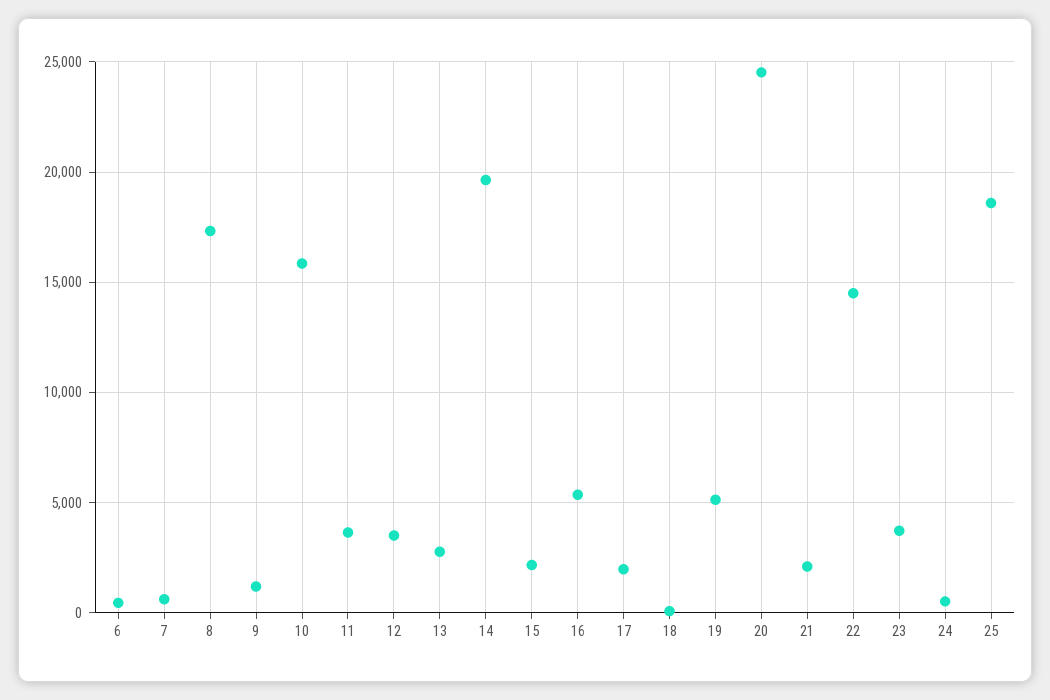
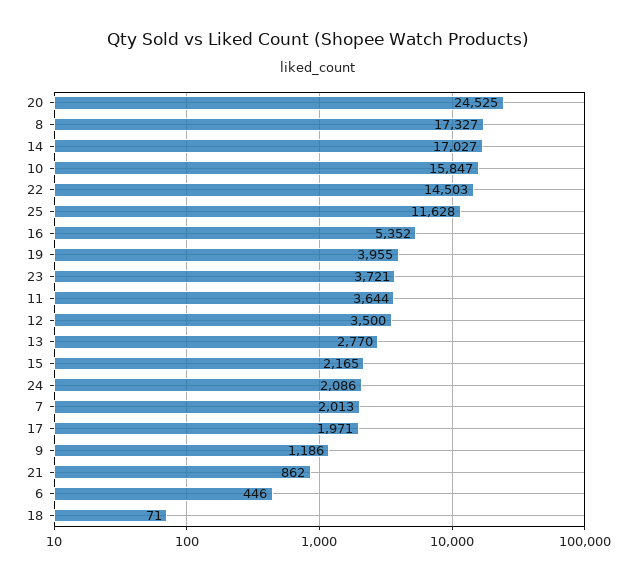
  {
    "6": 446,
-   "7": 500,
+   "7": 2013,
    "8": 17327,
    "9": 1186,
    "10": 15847,
    "11": 3644,
    "12": 3500,
    "13": 2770,
-   "14": 19500,
+   "14": 17027,
    "15": 2165,
    "16": 5352,
    "17": 1971,
    "18": 71,
-   "19": 5000,
+   "19": 3955,
    "20": 24525,
-   "21": 2000,
+   "21": 862,
    "22": 14503,
    "23": 3721,
-   "24": 500,
+   "24": 2086,
-   "25": 18500
+   "25": 11628
  }

